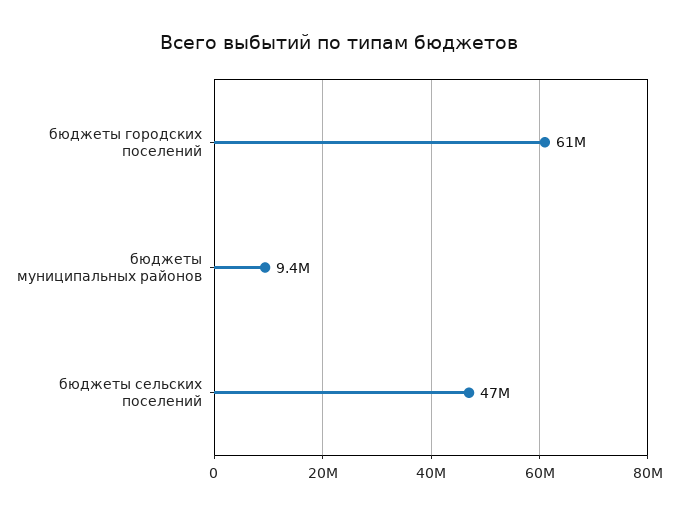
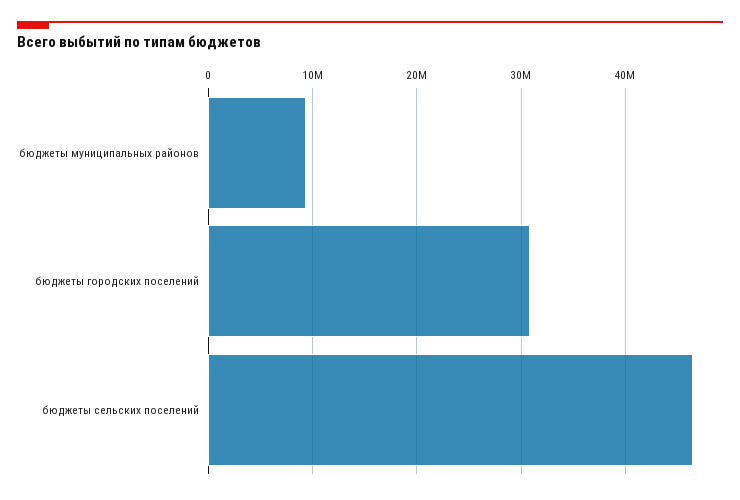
  {
-   "бюджеты городских поселений": 61000000,
+   "бюджеты городских поселений": 31000000,
    "бюджеты муниципальных районов": 9400000,
    "бюджеты сельских поселений": 47000000
  }

